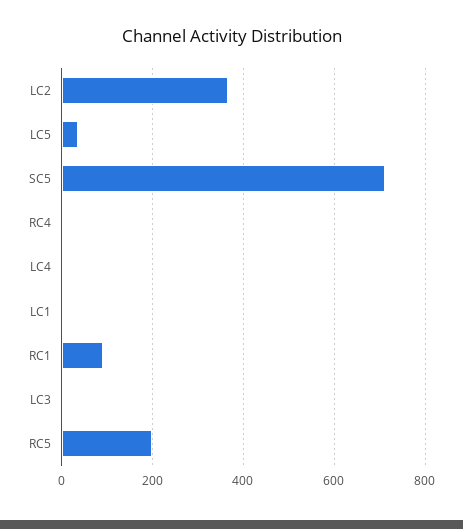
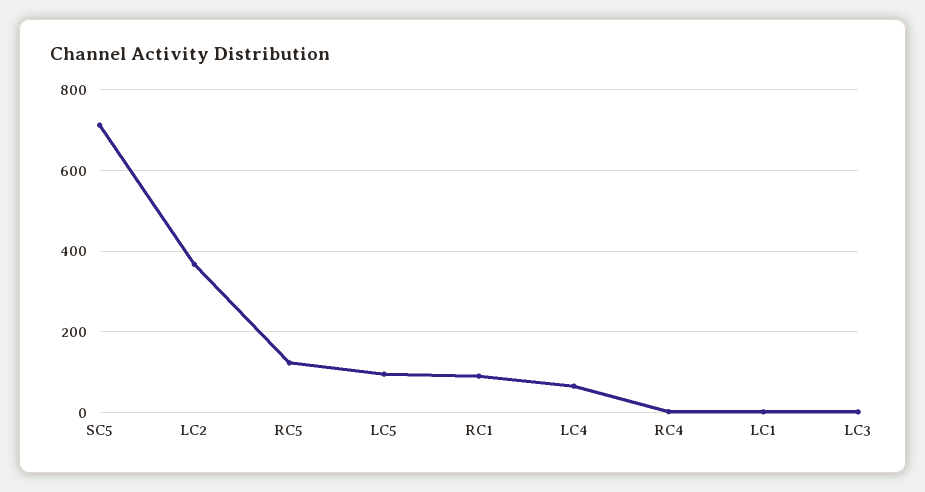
  {
    "LC2": 360,
-   "LC5": 40,
+   "LC5": 100,
    "SC5": 720,
    "RC4": 0,
-   "LC4": 0,
+   "LC4": 60,
    "LC1": 0,
    "RC1": 100,
    "LC3": 0,
-   "RC5": 200
+   "RC5": 120
  }

